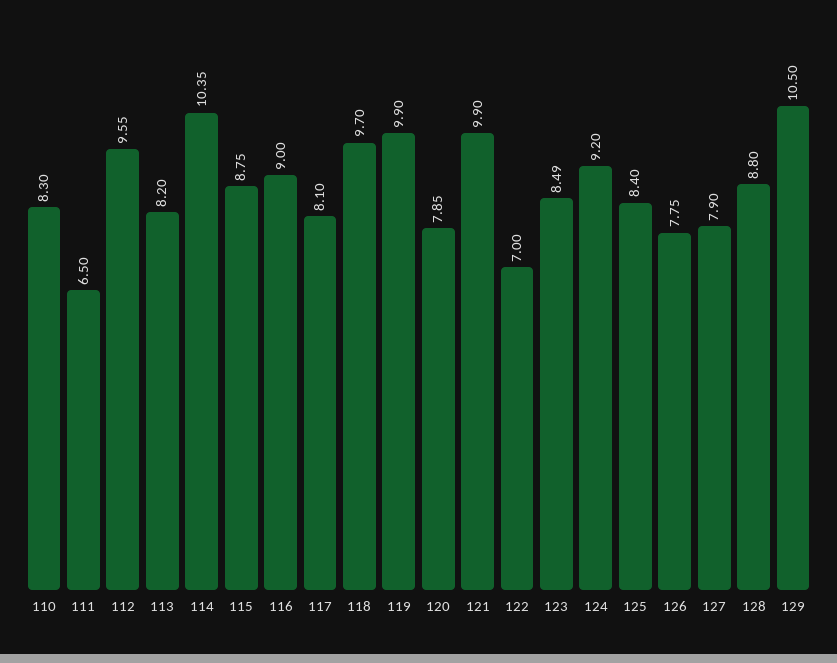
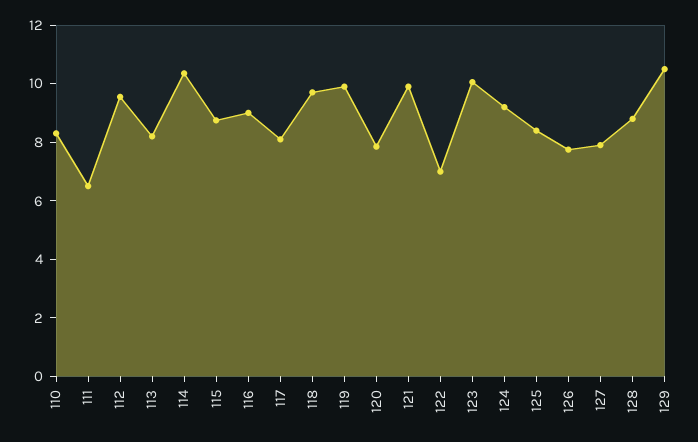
  {
    "110": 8.3,
    "111": 6.5,
    "112": 9.55,
    "113": 8.2,
    "114": 10.35,
    "115": 8.75,
    "116": 9,
    "117": 8.1,
    "118": 9.7,
    "119": 9.9,
    "120": 7.85,
    "121": 9.9,
    "122": 7,
-   "123": 8.49,
+   "123": 10,
    "124": 9.2,
    "125": 8.4,
    "126": 7.75,
    "127": 7.9,
    "128": 8.8,
    "129": 10.5
  }

